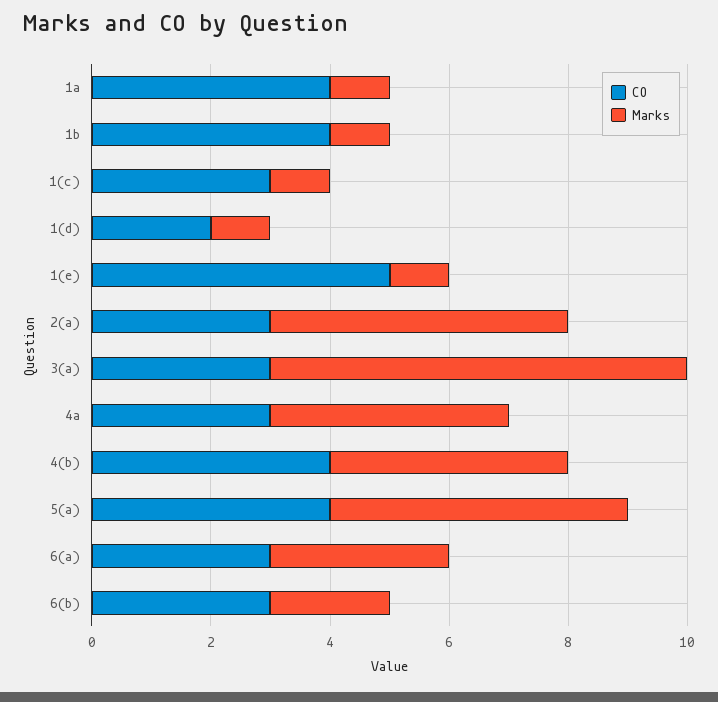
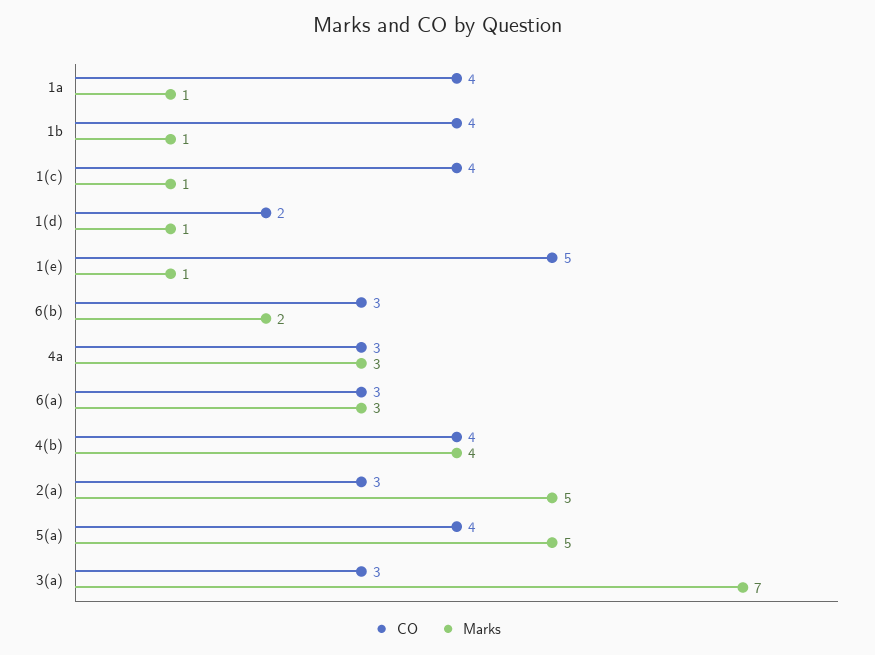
  {
    "CO": {
      "1a": 4,
      "1b": 4,
-     "1(c)": 3,
+     "1(c)": 4,
      "1(d)": 2,
      "1(e)": 5,
      "2(a)": 3,
      "3(a)": 3,
      "4a": 3,
      "4(b)": 4,
      "5(a)": 4,
      "6(a)": 3,
      "6(b)": 3
    },
    "Marks": {
      "1a": 1,
      "1b": 1,
      "1(c)": 1,
      "1(d)": 1,
      "1(e)": 1,
      "2(a)": 5,
      "3(a)": 7,
-     "4a": 4,
+     "4a": 3,
      "4(b)": 4,
      "5(a)": 5,
      "6(a)": 3,
      "6(b)": 2
    }
  }

